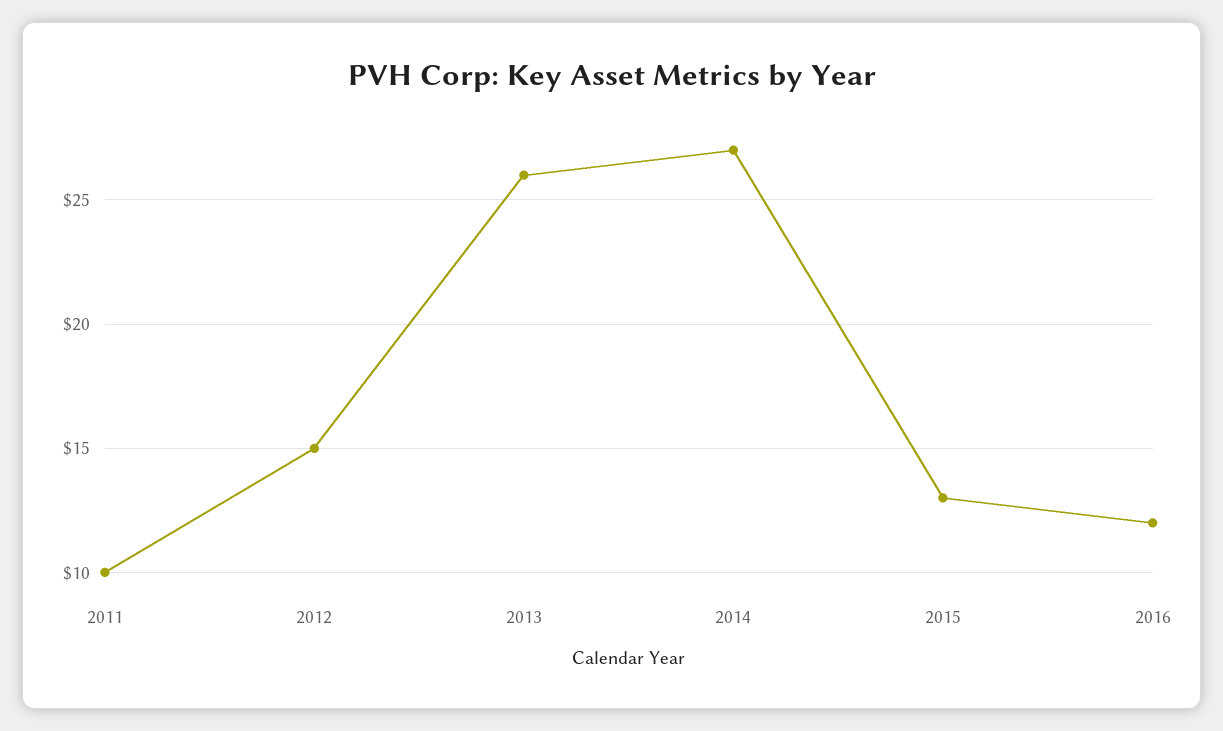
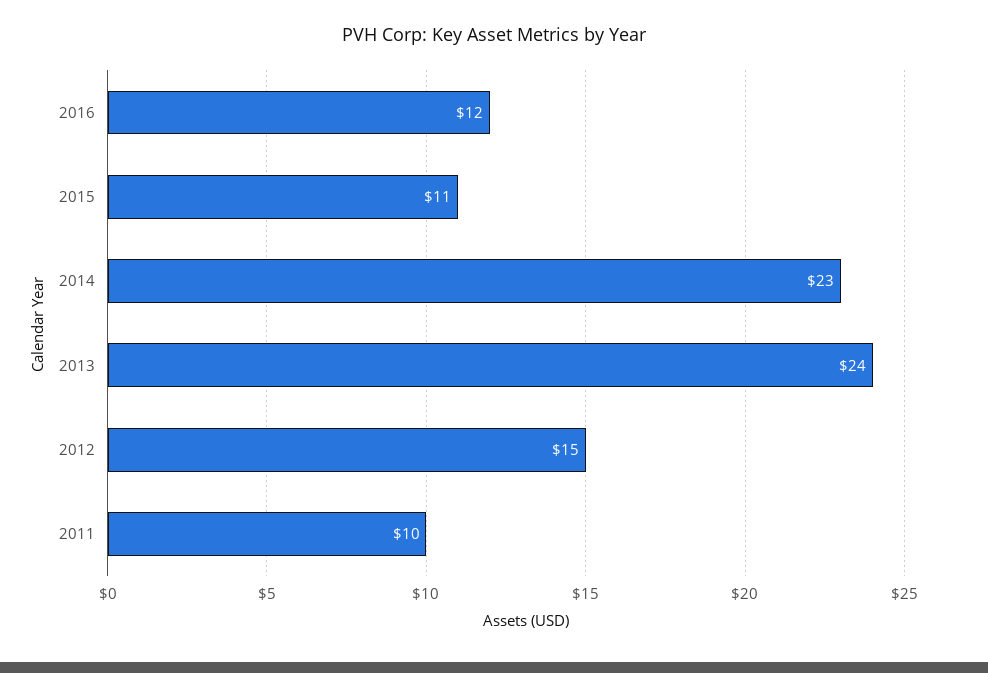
  {
    "2011": 10,
    "2012": 15,
-   "2013": 26,
+   "2013": 24,
-   "2014": 27,
+   "2014": 23,
-   "2015": 13,
+   "2015": 11,
    "2016": 12
  }

